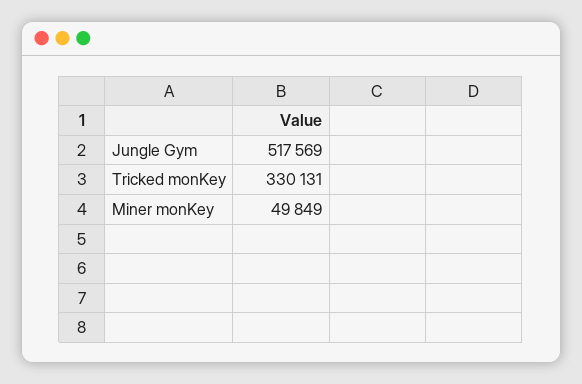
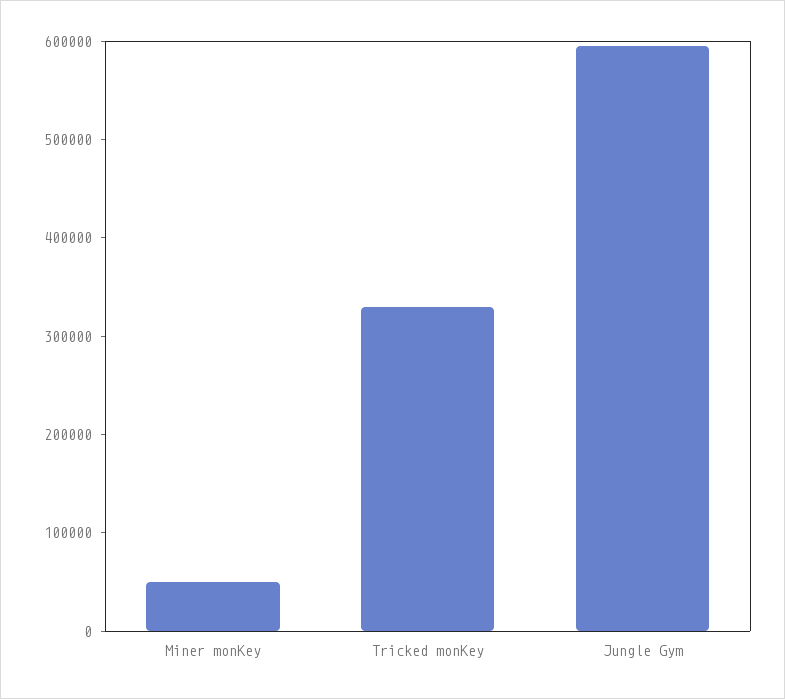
  {
-   "Jungle Gym": 517569,
+   "Jungle Gym": 600000,
    "Tricked monKey": 330131,
    "Miner monKey": 49849
  }

